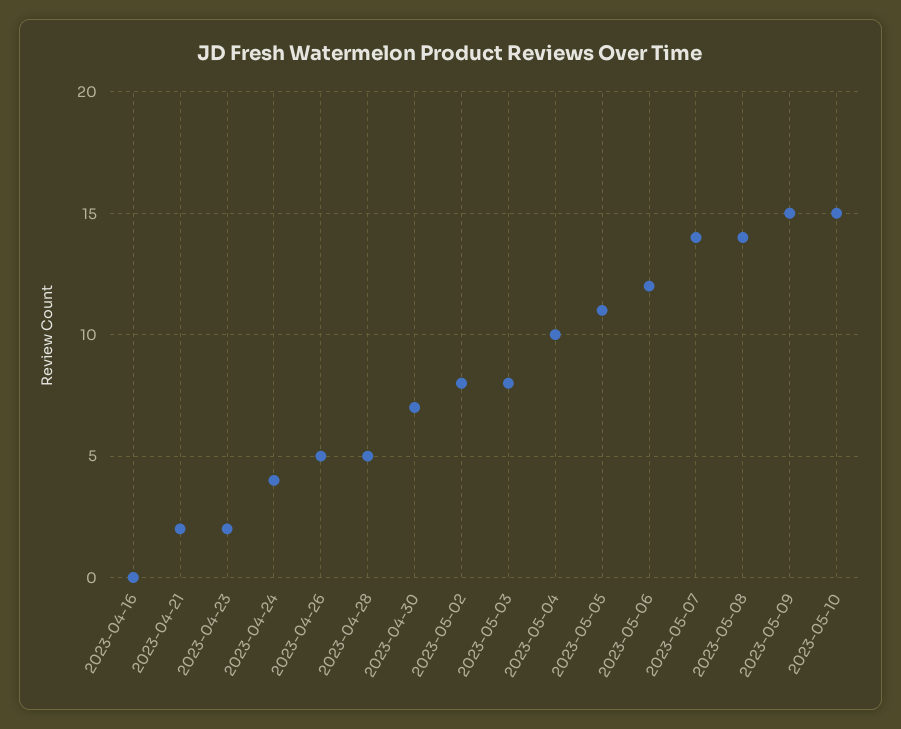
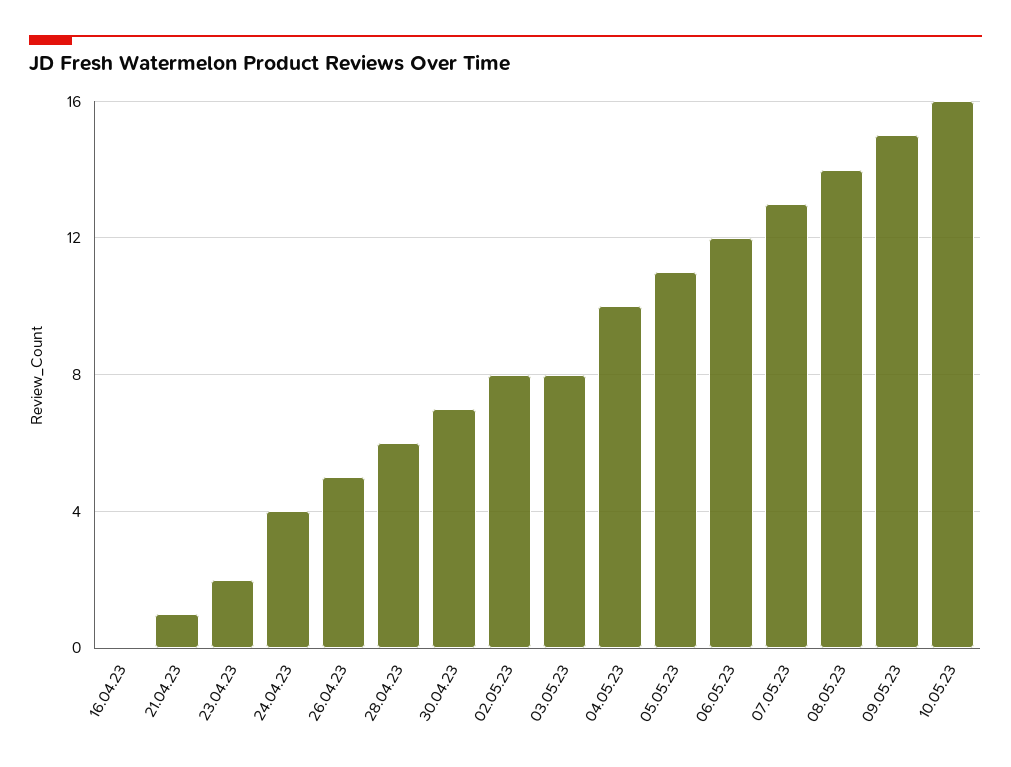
  {
    "2023-04-16": 0,
-   "2023-04-21": 2,
+   "2023-04-21": 1,
    "2023-04-23": 2,
    "2023-04-24": 4,
    "2023-04-26": 5,
-   "2023-04-28": 5,
+   "2023-04-28": 6,
    "2023-04-30": 7,
    "2023-05-02": 8,
    "2023-05-03": 8,
    "2023-05-04": 10,
    "2023-05-05": 11,
    "2023-05-06": 12,
-   "2023-05-07": 14,
+   "2023-05-07": 13,
    "2023-05-08": 14,
    "2023-05-09": 15,
-   "2023-05-10": 15
+   "2023-05-10": 16
  }

